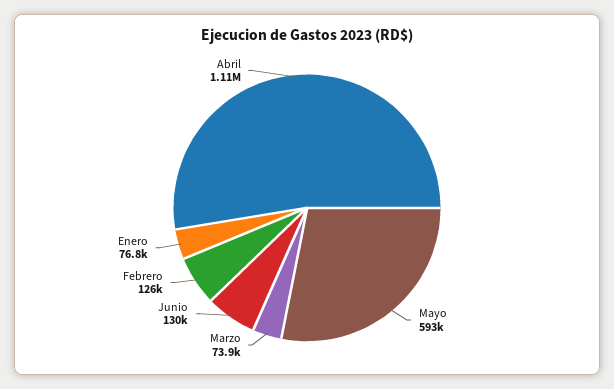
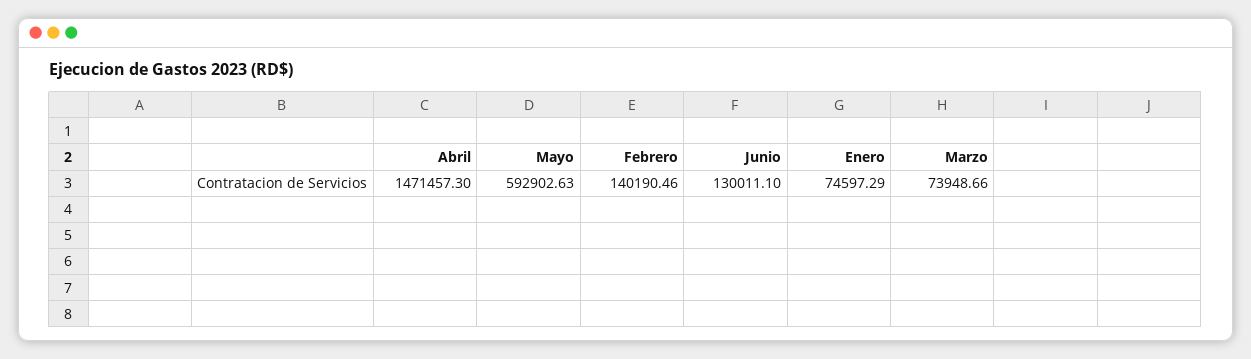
  {
    "Mayo": 592902.63,
    "Marzo": 73948.66,
    "Junio": 130011.1,
-   "Febrero": 126000,
+   "Febrero": 140190.46,
-   "Enero": 76800,
+   "Enero": 74597.29,
-   "Abril": 1110000
+   "Abril": 1471457.3
  }

